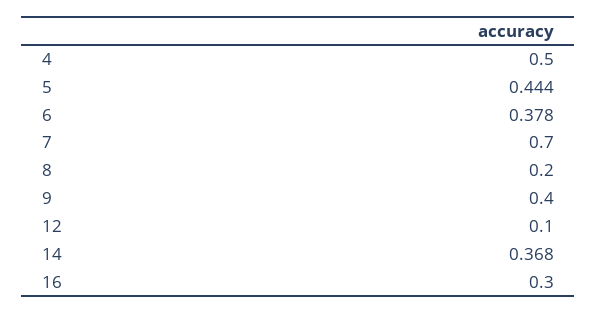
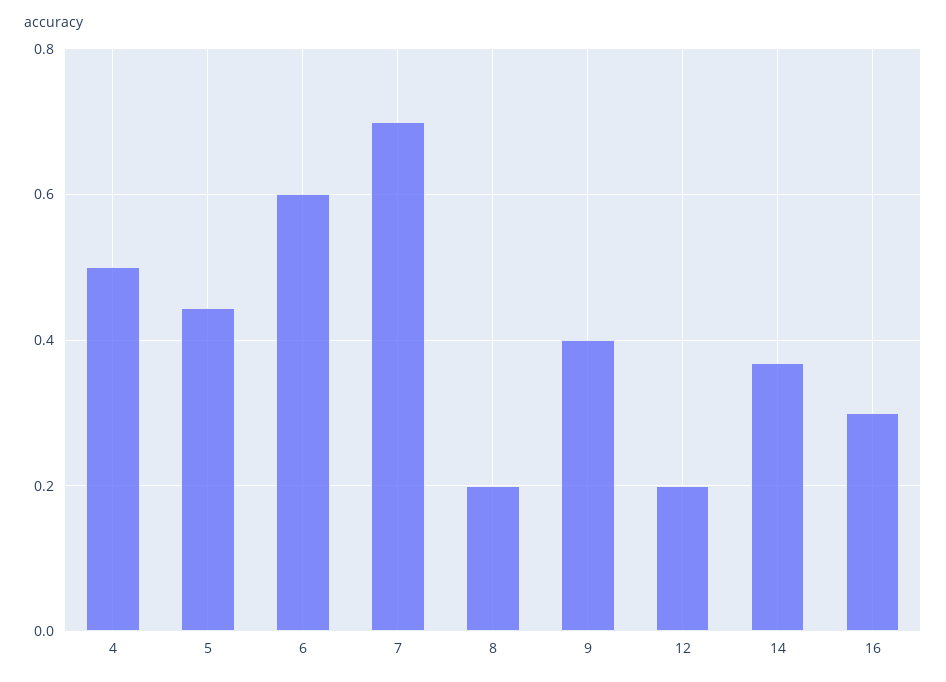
  {
    "4": 0.5,
    "5": 0.444,
-   "6": 0.378,
+   "6": 0.6,
    "7": 0.7,
    "8": 0.2,
    "9": 0.4,
-   "12": 0.1,
+   "12": 0.2,
    "14": 0.368,
    "16": 0.3
  }

